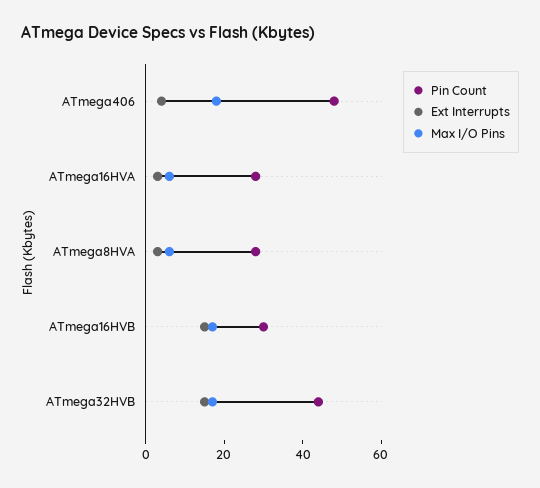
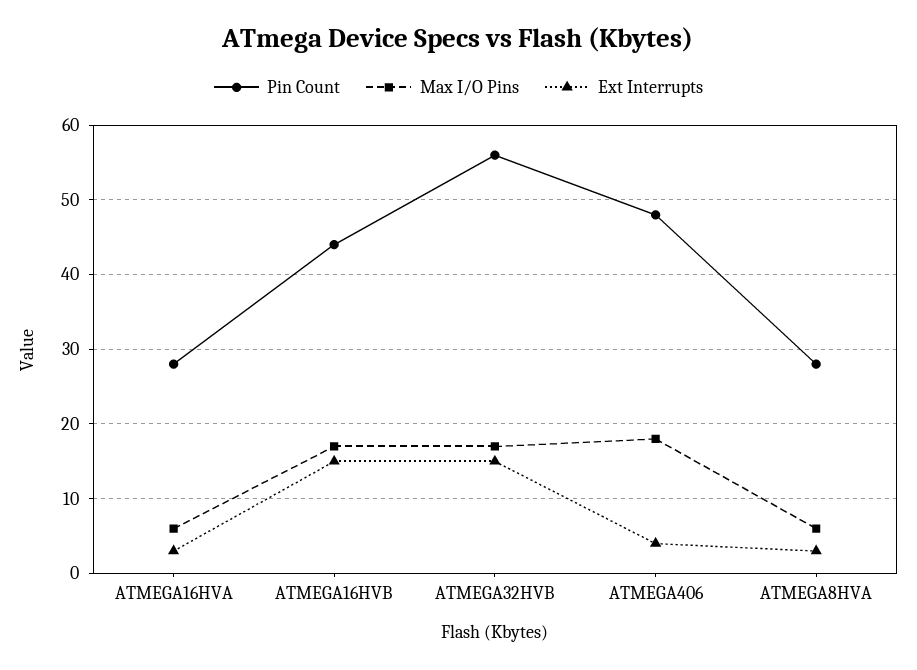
  {
    "Pin Count": {
      "ATmega406": 48,
      "ATmega16HVA": 28,
      "ATmega8HVA": 28,
-     "ATmega16HVB": 30,
+     "ATmega16HVB": 44,
-     "ATmega32HVB": 45
+     "ATmega32HVB": 56
    },
    "Ext Interrupts": {
      "ATmega406": 4,
      "ATmega16HVA": 3,
      "ATmega8HVA": 3,
      "ATmega16HVB": 15,
      "ATmega32HVB": 15
    },
    "Max I/O Pins": {
      "ATmega406": 18,
      "ATmega16HVA": 6,
      "ATmega8HVA": 6,
      "ATmega16HVB": 17,
      "ATmega32HVB": 17
    }
  }

